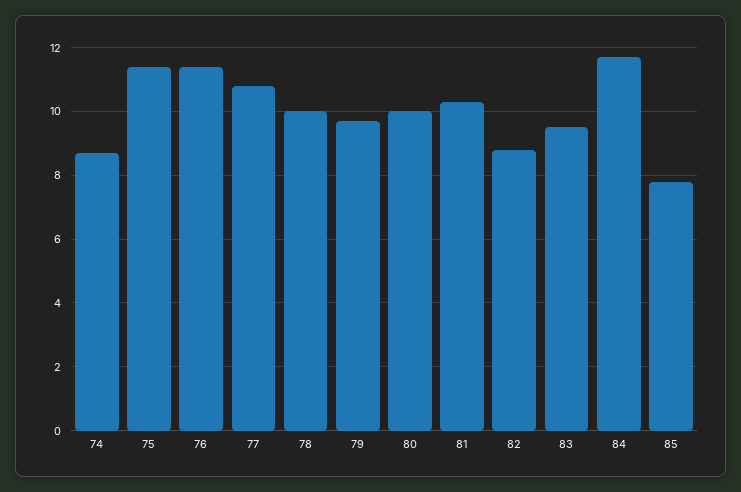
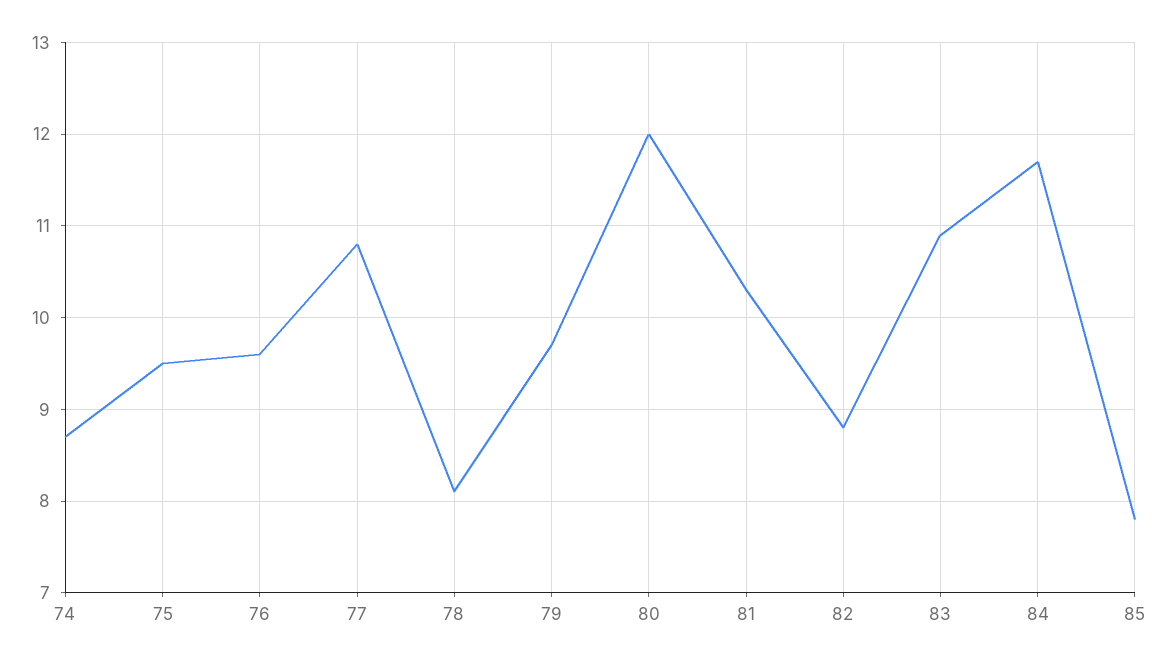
  {
    "74": 8.7,
-   "75": 11.5,
+   "75": 9.5,
-   "76": 11.5,
+   "76": 9.6,
    "77": 10.8,
-   "78": 10,
+   "78": 8.1,
    "79": 9.7,
-   "80": 10,
+   "80": 12,
    "81": 10.3,
    "82": 8.8,
-   "83": 9.5,
+   "83": 10.9,
    "84": 11.7,
    "85": 7.8
  }

